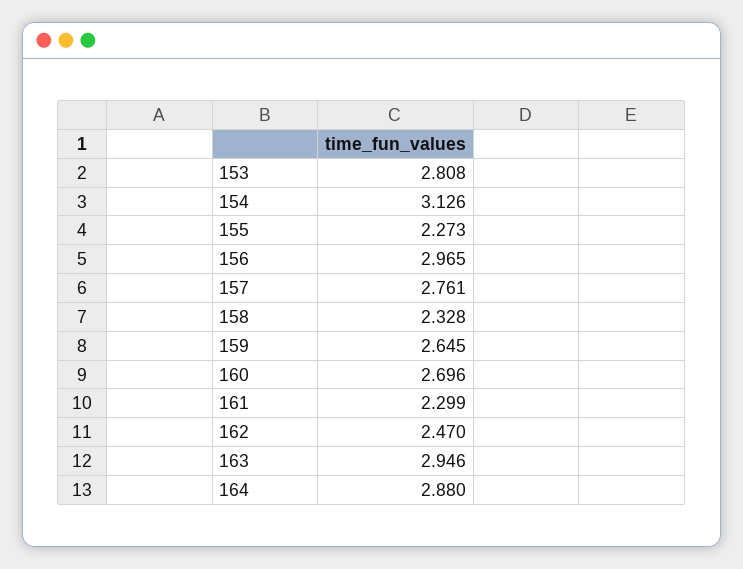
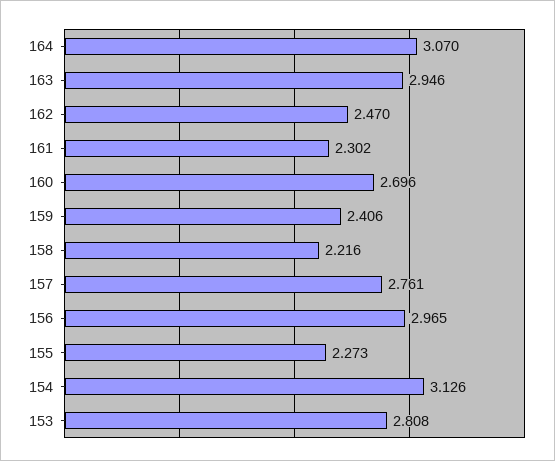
  {
    "153": 2.808,
    "154": 3.126,
    "155": 2.273,
    "156": 2.965,
    "157": 2.761,
-   "158": 2.328,
+   "158": 2.216,
-   "159": 2.645,
+   "159": 2.406,
    "160": 2.696,
-   "161": 2.299,
+   "161": 2.302,
    "162": 2.47,
    "163": 2.946,
-   "164": 2.88
+   "164": 3.07
  }

